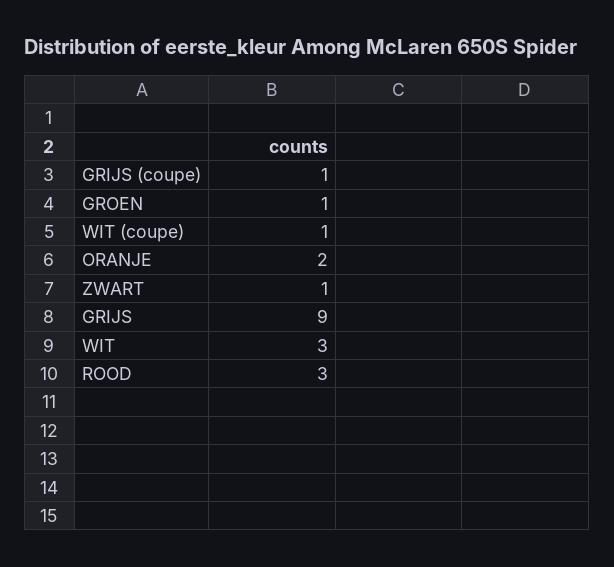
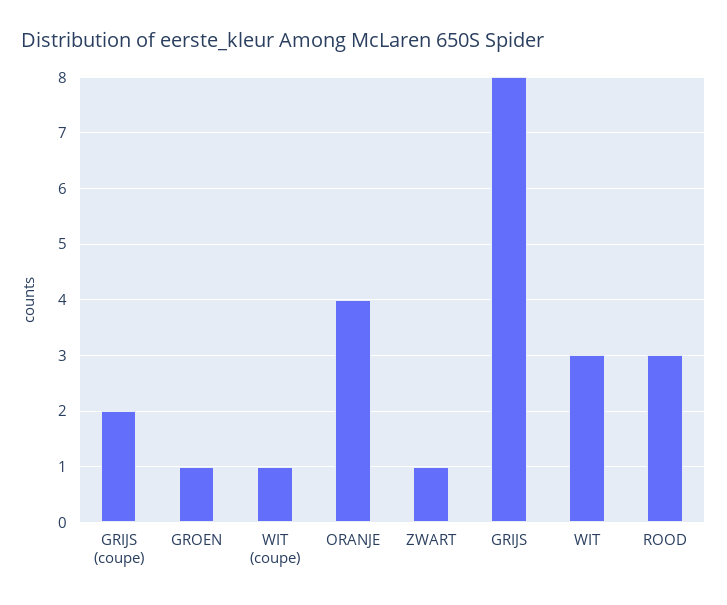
  {
-   "GRIJS (coupe)": 1,
+   "GRIJS (coupe)": 2,
    "GROEN": 1,
    "WIT (coupe)": 1,
-   "ORANJE": 2,
+   "ORANJE": 4,
    "ZWART": 1,
-   "GRIJS": 9,
+   "GRIJS": 8,
    "WIT": 3,
    "ROOD": 3
  }

